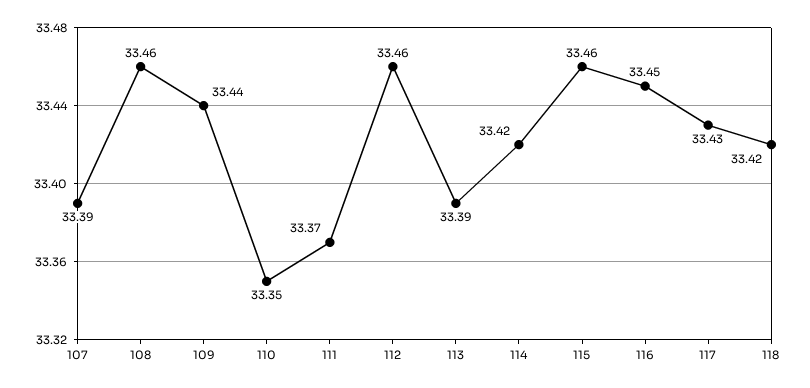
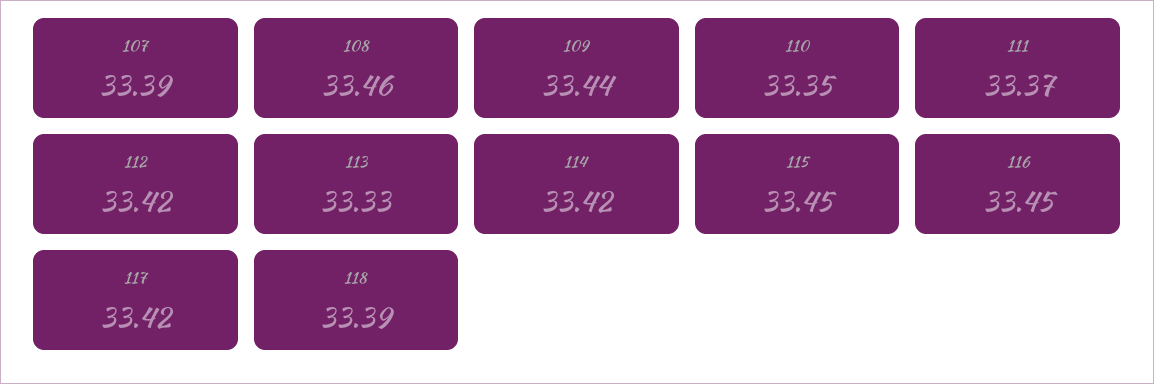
  {
    "107": 33.39,
    "108": 33.46,
    "109": 33.44,
    "110": 33.35,
    "111": 33.37,
-   "112": 33.46,
+   "112": 33.42,
-   "113": 33.39,
+   "113": 33.33,
    "114": 33.42,
-   "115": 33.46,
+   "115": 33.45,
    "116": 33.45,
-   "117": 33.43,
+   "117": 33.42,
-   "118": 33.42
+   "118": 33.39
  }

